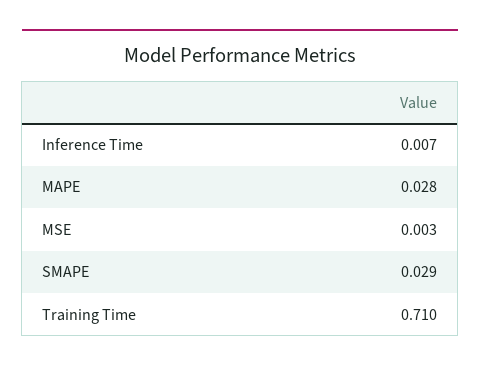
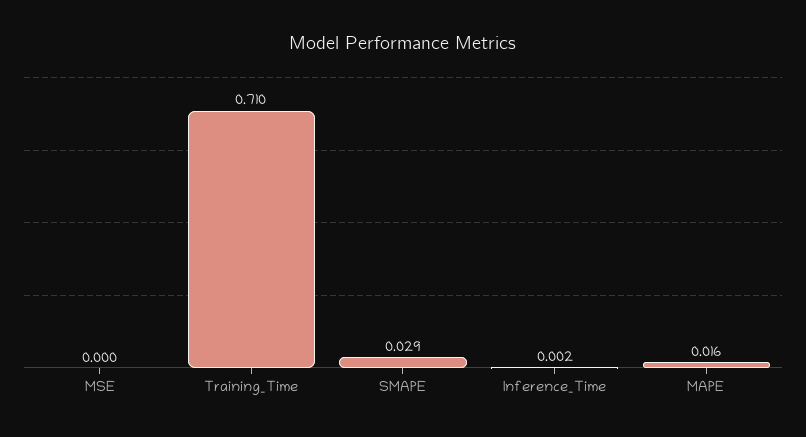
  {
-   "Inference Time": 0.007,
+   "Inference Time": 0.002,
-   "MAPE": 0.028,
+   "MAPE": 0.016,
-   "MSE": 0.003,
+   "MSE": 0,
    "SMAPE": 0.029,
    "Training Time": 0.71
  }

